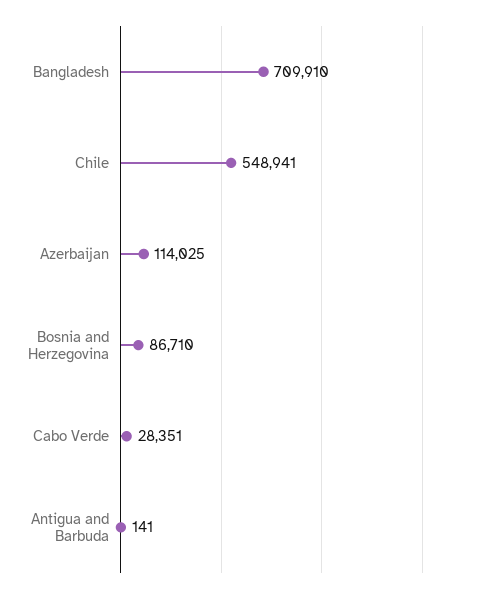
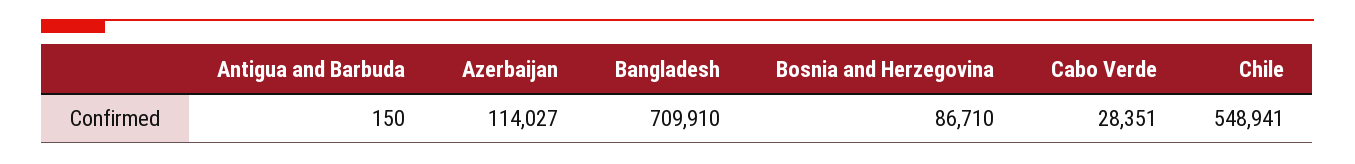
  {
    "Bangladesh": 709910,
    "Chile": 548941,
-   "Azerbaijan": 114025,
+   "Azerbaijan": 114027,
    "Bosnia and Herzegovina": 86710,
    "Cabo Verde": 28351,
-   "Antigua and Barbuda": 141
+   "Antigua and Barbuda": 150
  }

